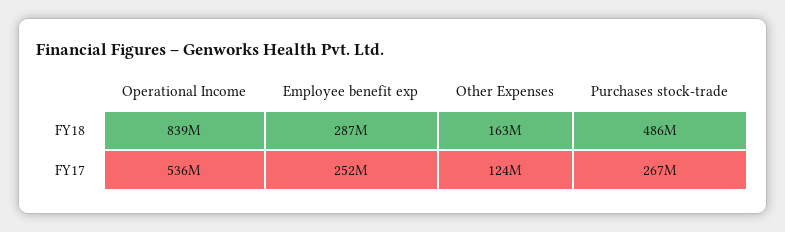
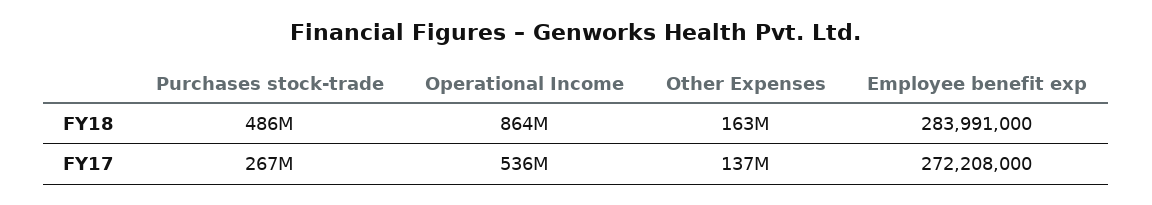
  {
    "Operational Income": {
-     "FY18": 839000000,
+     "FY18": 864000000,
      "FY17": 536000000
    },
    "Employee benefit exp": {
-     "FY18": 287000000,
+     "FY18": 283991000,
-     "FY17": 252000000
+     "FY17": 272208000
    },
    "Other Expenses": {
      "FY18": 163000000,
-     "FY17": 124000000
+     "FY17": 137000000
    },
    "Purchases stock-trade": {
      "FY18": 486000000,
      "FY17": 267000000
    }
  }

